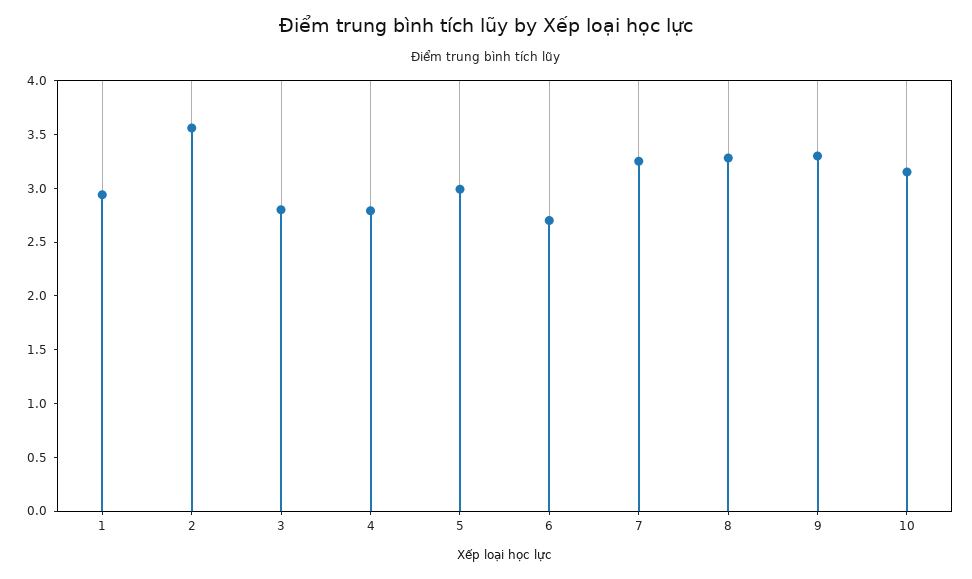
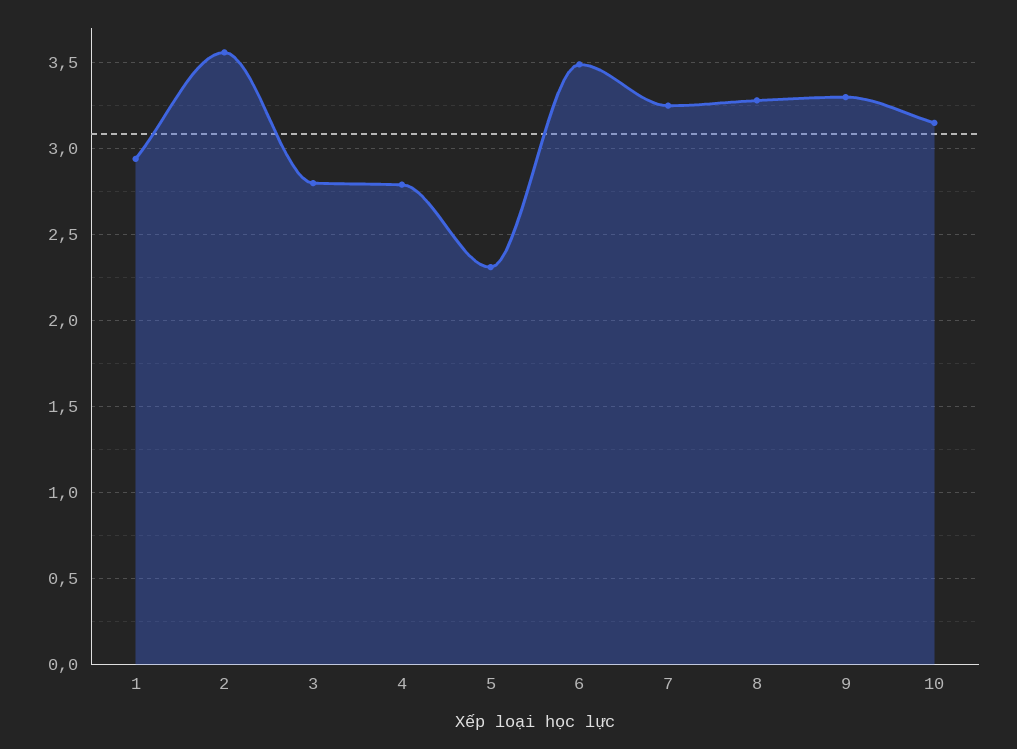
  {
    "1": 2.95,
    "2": 3.55,
    "3": 2.8,
    "4": 2.8,
-   "5": 3,
+   "5": 2.3,
-   "6": 2.7,
+   "6": 3.5,
    "7": 3.25,
    "8": 3.3,
    "9": 3.3,
    "10": 3.15
  }

